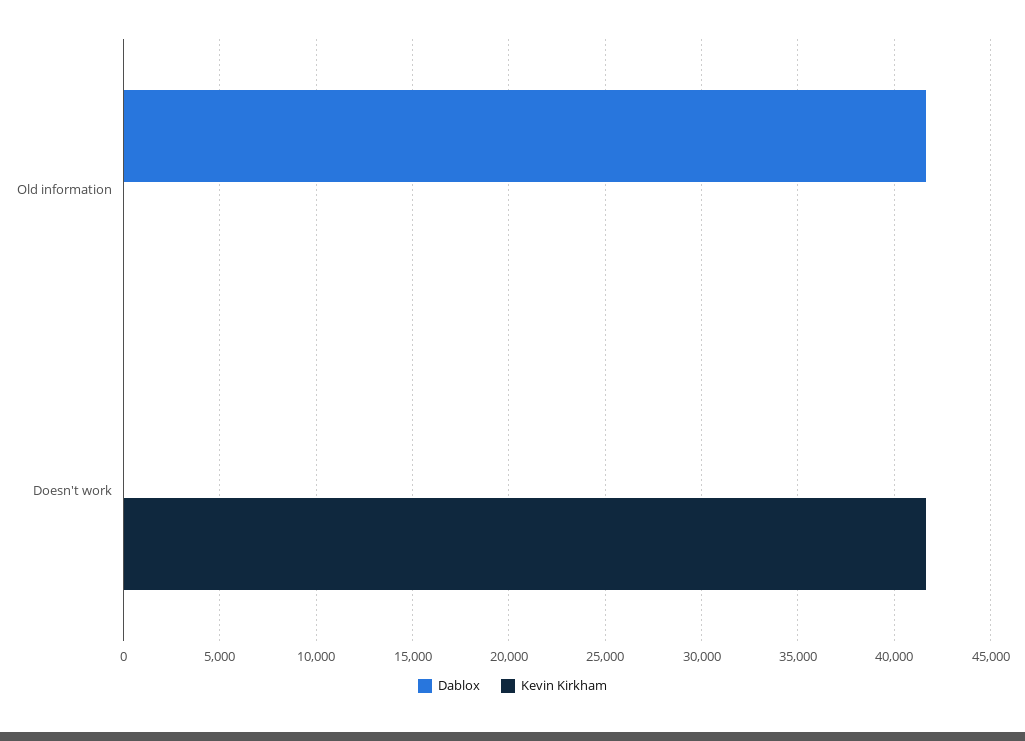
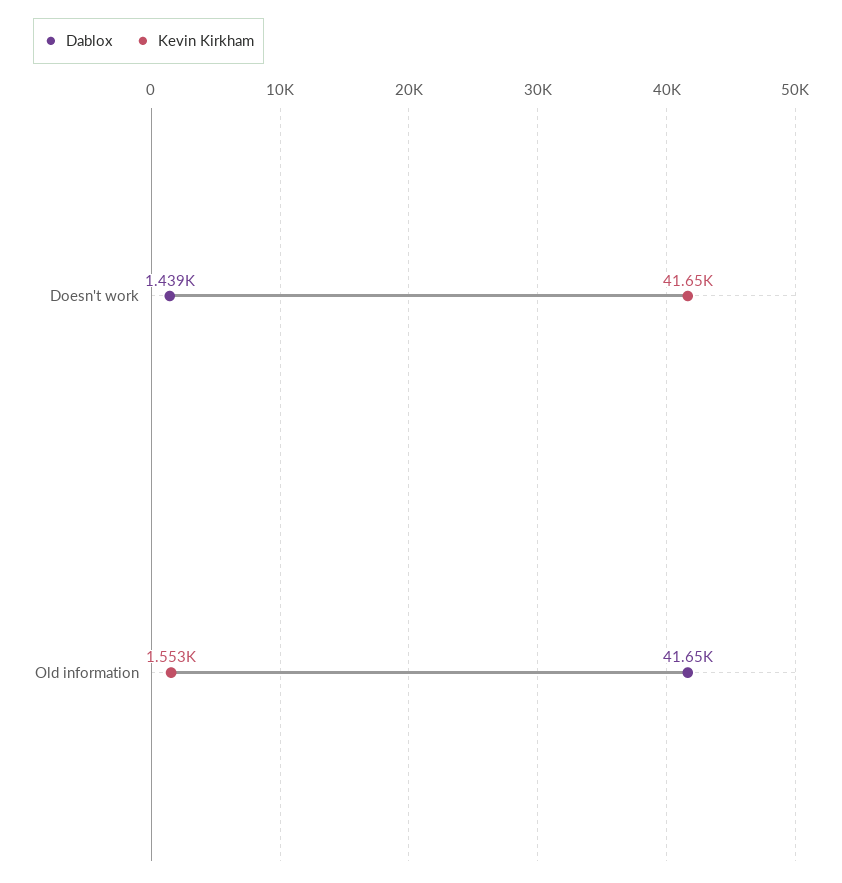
  {
    "Dablox": {
      "Old information": 41650,
-     "Doesn't work": 0
+     "Doesn't work": 1439
    },
    "Kevin Kirkham": {
-     "Old information": 0,
+     "Old information": 1553,
      "Doesn't work": 41650
    }
  }

